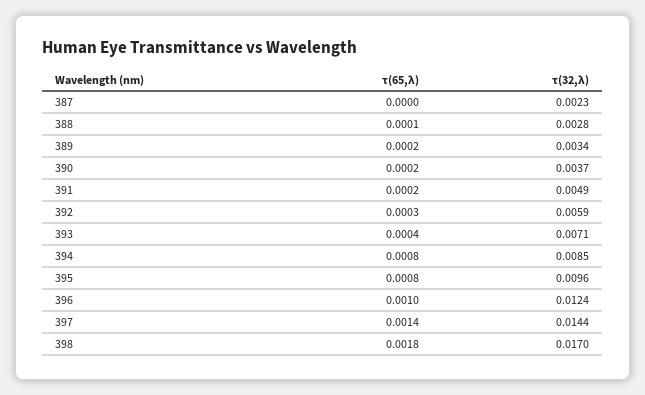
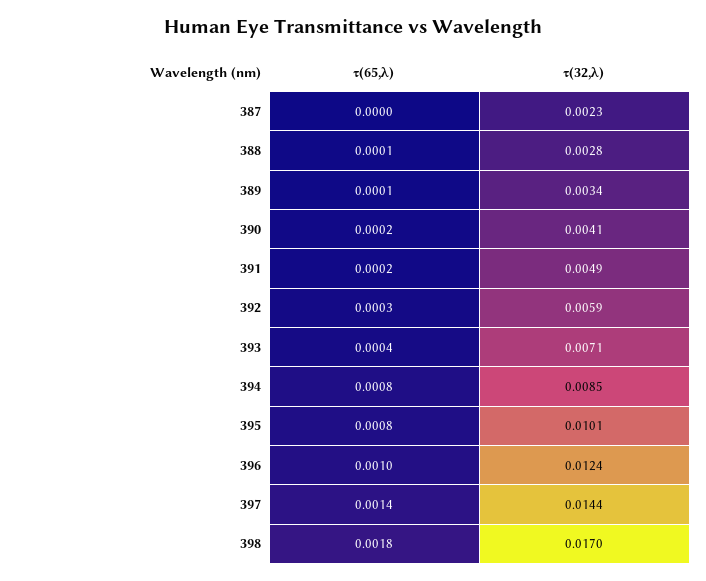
  {
    "τ(65,λ)": {
      "387": 0,
      "388": 0.0001,
-     "389": 0.0002,
+     "389": 0.0001,
      "390": 0.0002,
      "391": 0.0002,
      "392": 0.0003,
      "393": 0.0004,
      "394": 0.0008,
      "395": 0.0008,
      "396": 0.001,
      "397": 0.0014,
      "398": 0.0018
    },
    "τ(32,λ)": {
      "387": 0.0023,
      "388": 0.0028,
      "389": 0.0034,
-     "390": 0.0037,
+     "390": 0.0041,
      "391": 0.0049,
      "392": 0.0059,
      "393": 0.0071,
      "394": 0.0085,
-     "395": 0.0096,
+     "395": 0.0101,
      "396": 0.0124,
      "397": 0.0144,
      "398": 0.017
    }
  }

